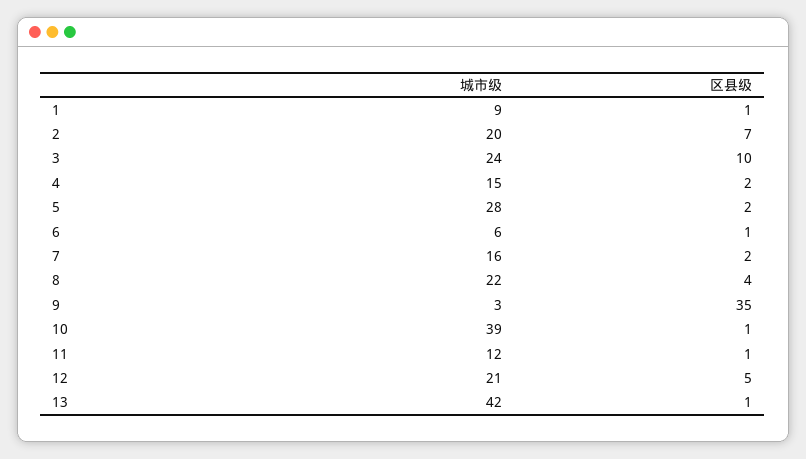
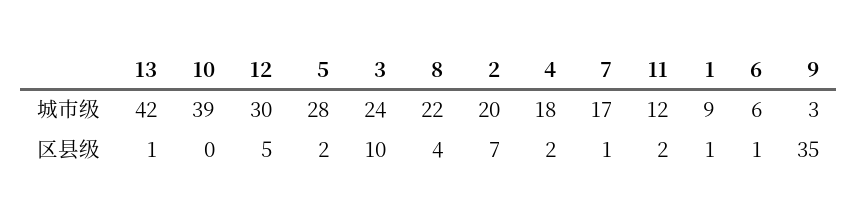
  {
    "城市级": {
      "1": 9,
      "2": 20,
      "3": 24,
-     "4": 15,
+     "4": 18,
      "5": 28,
      "6": 6,
-     "7": 16,
+     "7": 17,
      "8": 22,
      "9": 3,
      "10": 39,
      "11": 12,
-     "12": 21,
+     "12": 30,
      "13": 42
    },
    "区县级": {
      "1": 1,
      "2": 7,
      "3": 10,
      "4": 2,
      "5": 2,
      "6": 1,
-     "7": 2,
+     "7": 1,
      "8": 4,
      "9": 35,
-     "10": 1,
+     "10": 0,
-     "11": 1,
+     "11": 2,
      "12": 5,
      "13": 1
    }
  }

